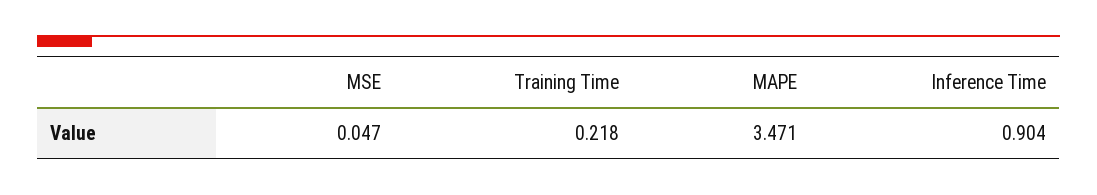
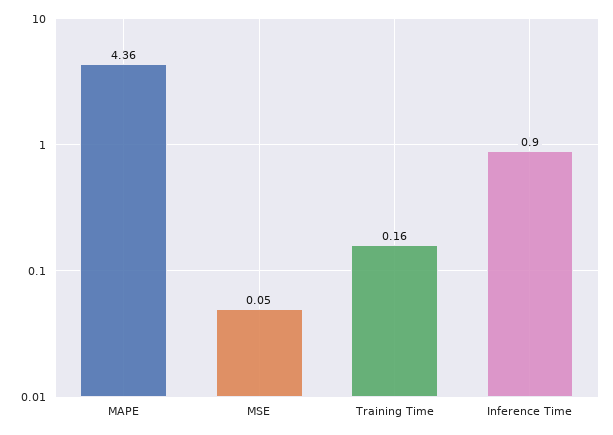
  {
    "MSE": 0.047,
-   "Training Time": 0.218,
+   "Training Time": 0.16,
-   "MAPE": 3.471,
+   "MAPE": 4.36,
    "Inference Time": 0.904
  }

